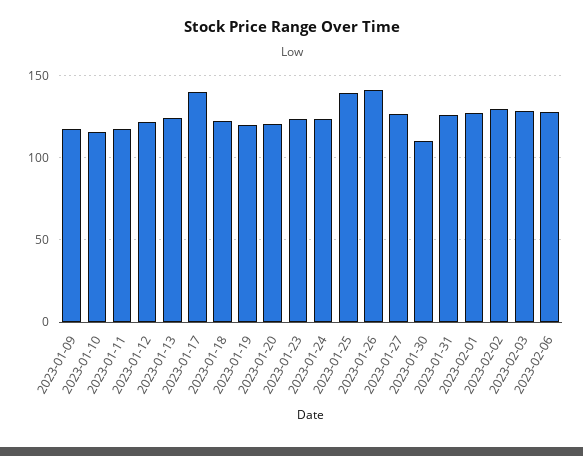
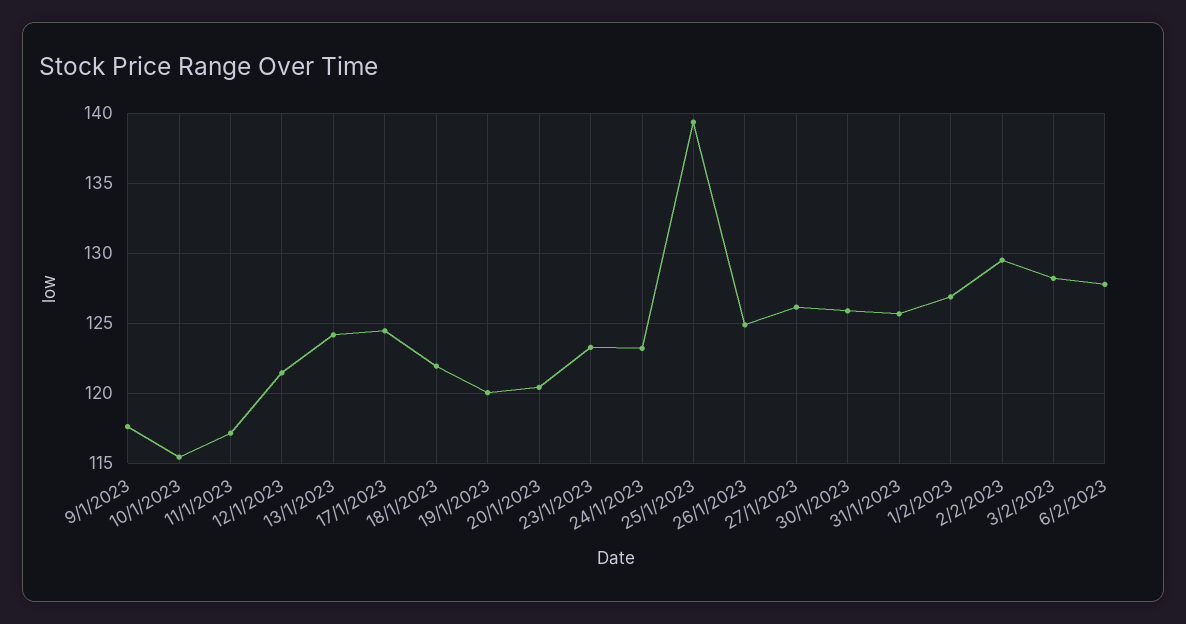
  {
    "2023-01-09": 117.5,
    "2023-01-10": 115.5,
    "2023-01-11": 117,
    "2023-01-12": 121.5,
    "2023-01-13": 124,
-   "2023-01-17": 140,
+   "2023-01-17": 124.5,
    "2023-01-18": 122,
    "2023-01-19": 120,
    "2023-01-20": 120.5,
    "2023-01-23": 123.5,
    "2023-01-24": 123,
    "2023-01-25": 139.5,
-   "2023-01-26": 140,
+   "2023-01-26": 125,
    "2023-01-27": 126,
-   "2023-01-30": 110,
+   "2023-01-30": 126,
    "2023-01-31": 125.5,
    "2023-02-01": 127,
    "2023-02-02": 129.5,
    "2023-02-03": 128,
    "2023-02-06": 128
  }

